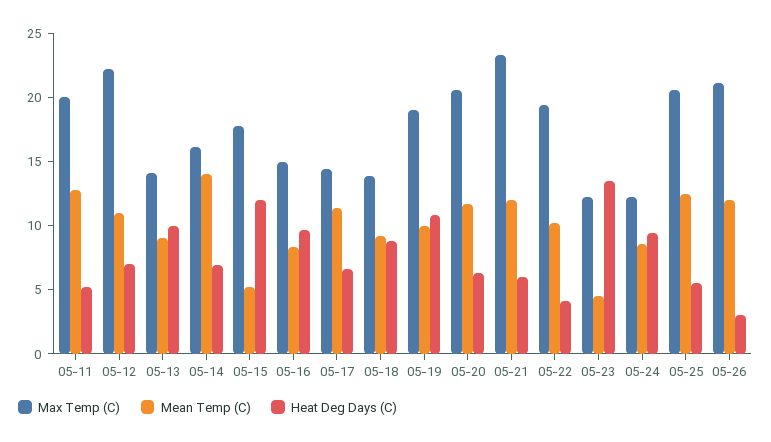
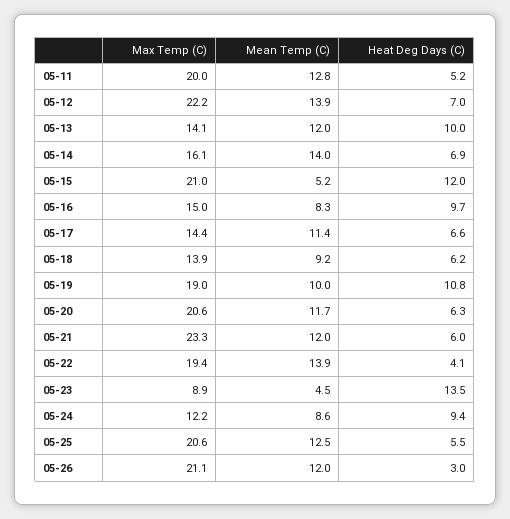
  {
    "Max Temp (C)": {
      "05-11": 20,
      "05-12": 22.2,
      "05-13": 14.1,
      "05-14": 16.1,
-     "05-15": 18,
+     "05-15": 21,
      "05-16": 15,
      "05-17": 14.4,
      "05-18": 13.9,
      "05-19": 19,
      "05-20": 20.6,
      "05-21": 23.3,
      "05-22": 19.4,
-     "05-23": 12,
+     "05-23": 8.9,
      "05-24": 12.2,
      "05-25": 20.6,
      "05-26": 21.1
    },
    "Mean Temp (C)": {
      "05-11": 12.8,
-     "05-12": 11,
+     "05-12": 13.9,
-     "05-13": 9,
+     "05-13": 12,
      "05-14": 14,
      "05-15": 5.2,
      "05-16": 8.3,
      "05-17": 11.4,
      "05-18": 9.2,
      "05-19": 10,
      "05-20": 11.7,
      "05-21": 12,
-     "05-22": 10,
+     "05-22": 13.9,
      "05-23": 4.5,
      "05-24": 8.6,
      "05-25": 12.5,
      "05-26": 12
    },
    "Heat Deg Days (C)": {
      "05-11": 5.2,
      "05-12": 7,
      "05-13": 10,
      "05-14": 6.9,
      "05-15": 12,
      "05-16": 9.7,
      "05-17": 6.6,
-     "05-18": 9,
+     "05-18": 6.2,
      "05-19": 10.8,
      "05-20": 6.3,
      "05-21": 6,
      "05-22": 4.1,
      "05-23": 13.5,
      "05-24": 9.4,
      "05-25": 5.5,
      "05-26": 3
    }
  }

